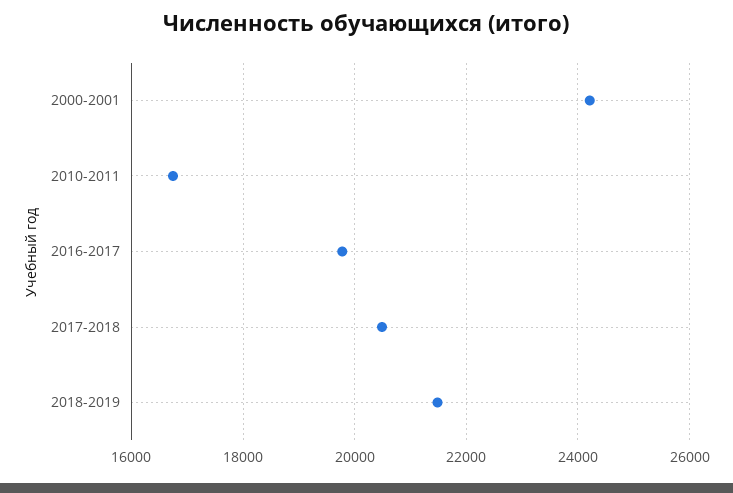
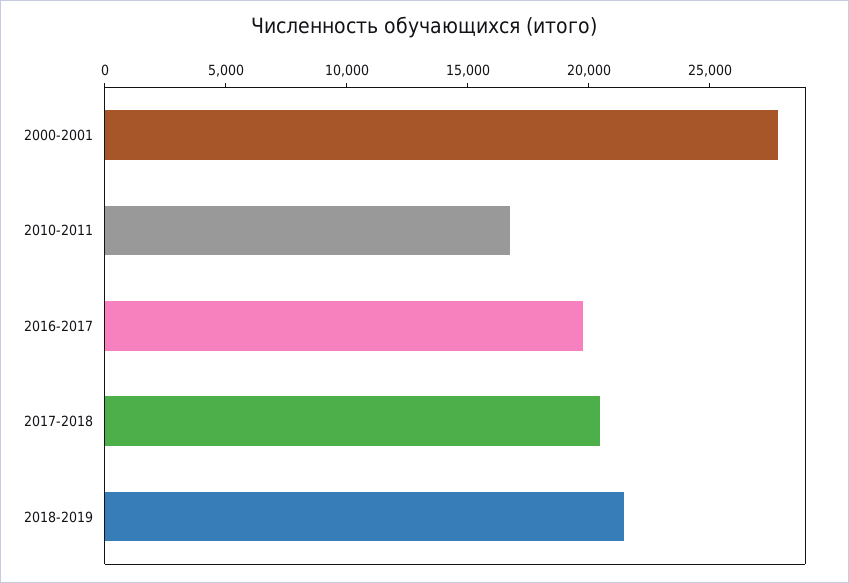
  {
-   "2000-2001": 24200,
+   "2000-2001": 28000,
    "2010-2011": 16800,
    "2016-2017": 19800,
    "2017-2018": 20400,
    "2018-2019": 21400
  }

